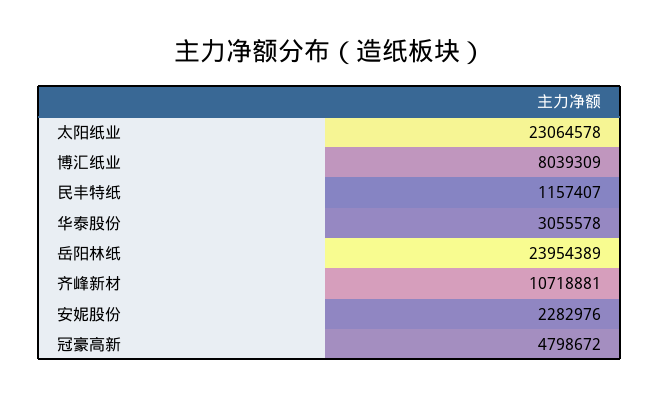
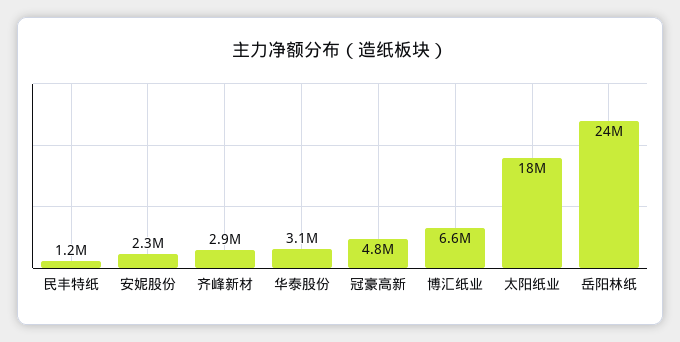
  {
-   "太阳纸业": 23064578,
+   "太阳纸业": 18000000,
-   "博汇纸业": 8039309,
+   "博汇纸业": 6600000,
    "民丰特纸": 1157407,
    "华泰股份": 3055578,
    "岳阳林纸": 23954389,
-   "齐峰新材": 10718881,
+   "齐峰新材": 2900000,
    "安妮股份": 2282976,
    "冠豪高新": 4798672
  }

